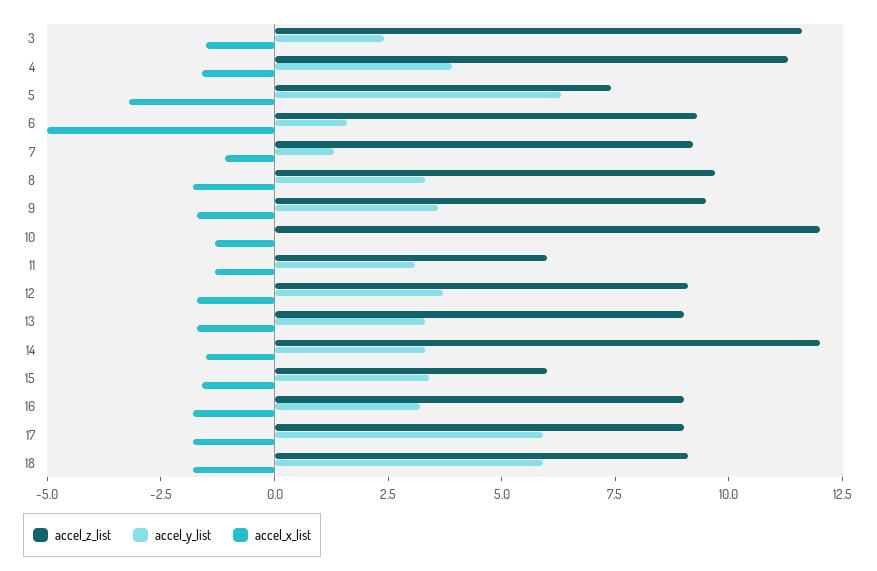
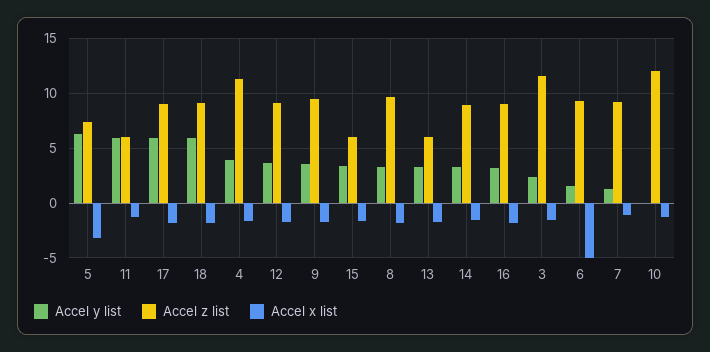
  {
    "accel_z_list": {
      "3": 11.5,
      "4": 11.5,
      "5": 7.5,
      "6": 9.5,
      "7": 9,
      "8": 9.5,
      "9": 9.5,
      "10": 12,
      "11": 6,
      "12": 9,
-     "13": 9,
+     "13": 6,
-     "14": 12,
+     "14": 9,
      "15": 6,
      "16": 9,
      "17": 9,
      "18": 9
    },
    "accel_y_list": {
      "3": 2.5,
      "4": 4,
      "5": 6.5,
      "6": 1.5,
      "7": 1.5,
      "8": 3.5,
      "9": 3.5,
      "10": 0,
-     "11": 3,
+     "11": 6,
      "12": 3.5,
      "13": 3.5,
      "14": 3.5,
      "15": 3.5,
      "16": 3,
      "17": 6,
      "18": 6
    },
    "accel_x_list": {
      "3": -1.5,
      "4": -1.5,
      "5": -3,
      "6": -5,
      "7": -1,
      "8": -2,
      "9": -1.5,
      "10": -1.5,
      "11": -1.5,
      "12": -1.5,
      "13": -1.5,
      "14": -1.5,
      "15": -1.5,
      "16": -2,
      "17": -2,
      "18": -2
    }
  }

